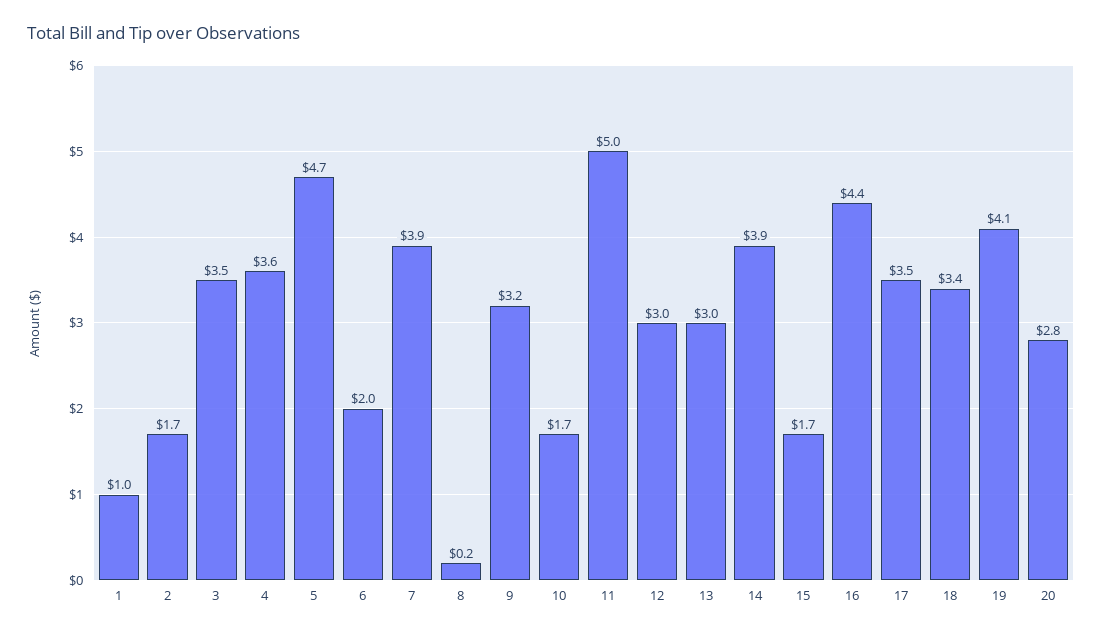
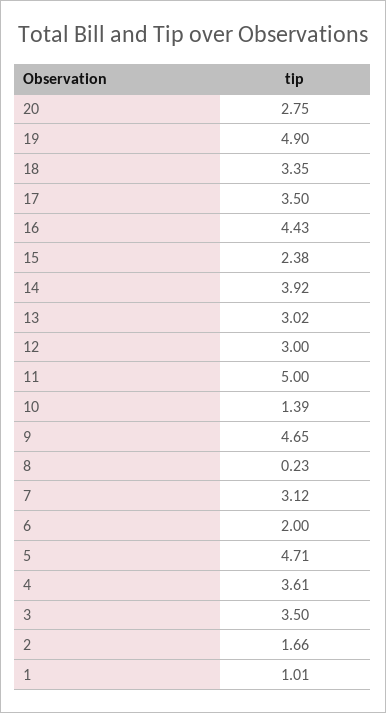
  {
    "1": 1.01,
    "2": 1.66,
    "3": 3.5,
    "4": 3.61,
    "5": 4.71,
    "6": 2,
-   "7": 3.9,
+   "7": 3.12,
    "8": 0.23,
-   "9": 3.2,
+   "9": 4.65,
-   "10": 1.7,
+   "10": 1.39,
    "11": 5,
    "12": 3,
    "13": 3.02,
    "14": 3.92,
-   "15": 1.7,
+   "15": 2.38,
    "16": 4.43,
    "17": 3.5,
    "18": 3.35,
-   "19": 4.1,
+   "19": 4.9,
    "20": 2.75
  }

